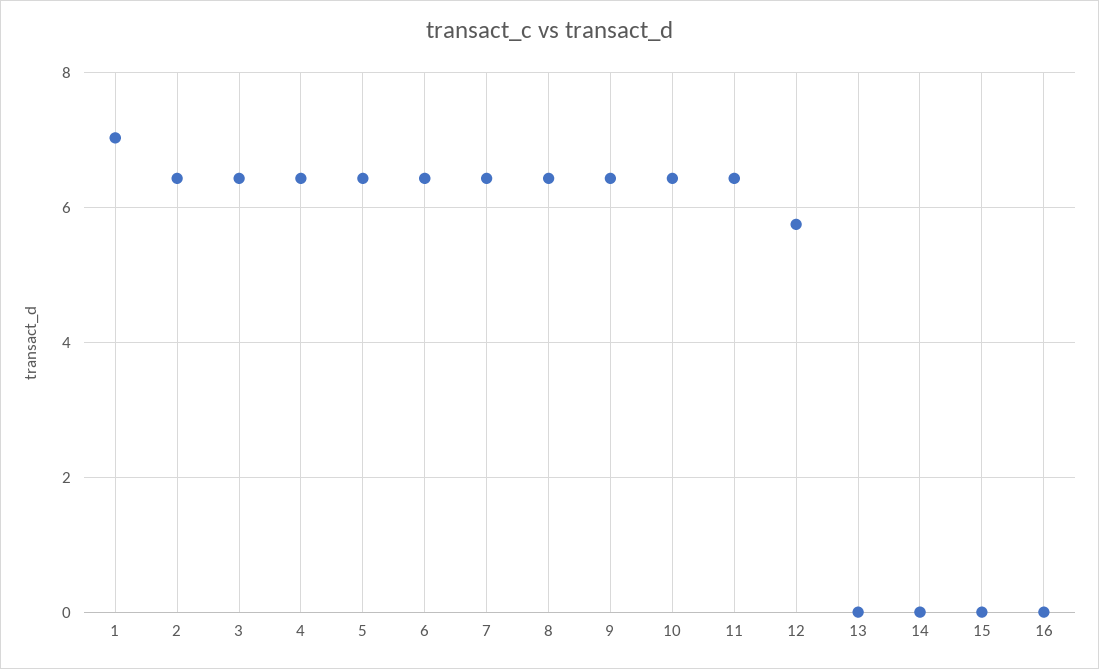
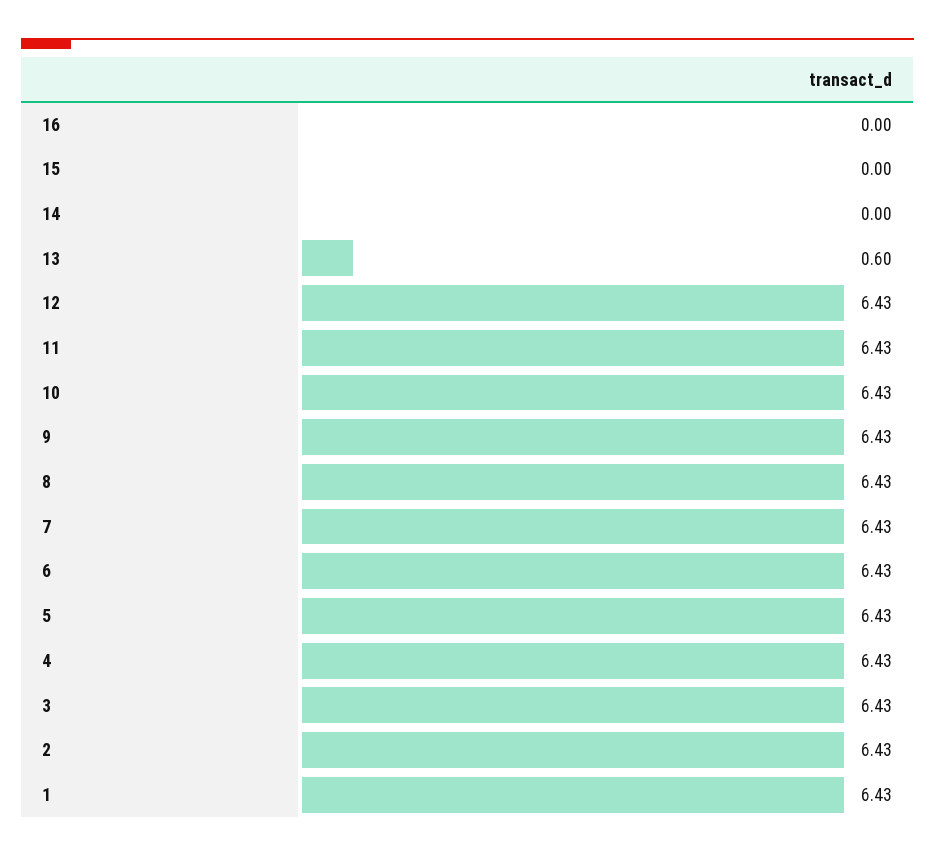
  {
-   "1": 7,
+   "1": 6.43,
    "2": 6.43,
    "3": 6.43,
    "4": 6.43,
    "5": 6.43,
    "6": 6.43,
    "7": 6.43,
    "8": 6.43,
    "9": 6.43,
    "10": 6.43,
    "11": 6.43,
-   "12": 5.8,
+   "12": 6.43,
-   "13": 0,
+   "13": 0.6,
    "14": 0,
    "15": 0,
    "16": 0
  }

